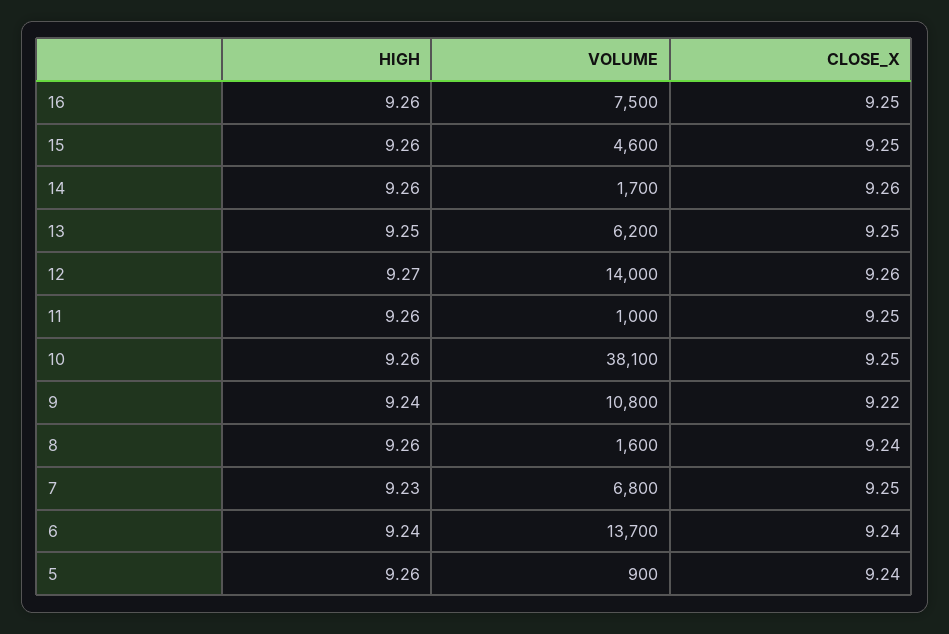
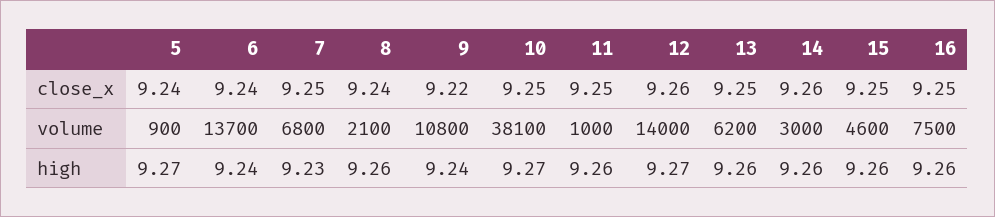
  {
    "HIGH": {
      "16": 9.26,
      "15": 9.26,
      "14": 9.26,
-     "13": 9.25,
+     "13": 9.26,
      "12": 9.27,
      "11": 9.26,
-     "10": 9.26,
+     "10": 9.27,
      "9": 9.24,
      "8": 9.26,
      "7": 9.23,
      "6": 9.24,
-     "5": 9.26
+     "5": 9.27
    },
    "VOLUME": {
      "16": 7500,
      "15": 4600,
-     "14": 1700,
+     "14": 3000,
      "13": 6200,
      "12": 14000,
      "11": 1000,
      "10": 38100,
      "9": 10800,
-     "8": 1600,
+     "8": 2100,
      "7": 6800,
      "6": 13700,
      "5": 900
    },
    "CLOSE_X": {
      "16": 9.25,
      "15": 9.25,
      "14": 9.26,
      "13": 9.25,
      "12": 9.26,
      "11": 9.25,
      "10": 9.25,
      "9": 9.22,
      "8": 9.24,
      "7": 9.25,
      "6": 9.24,
      "5": 9.24
    }
  }

